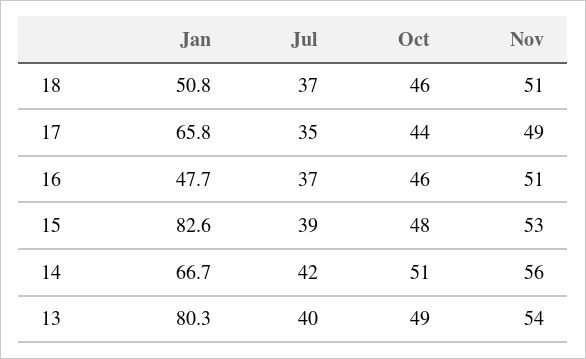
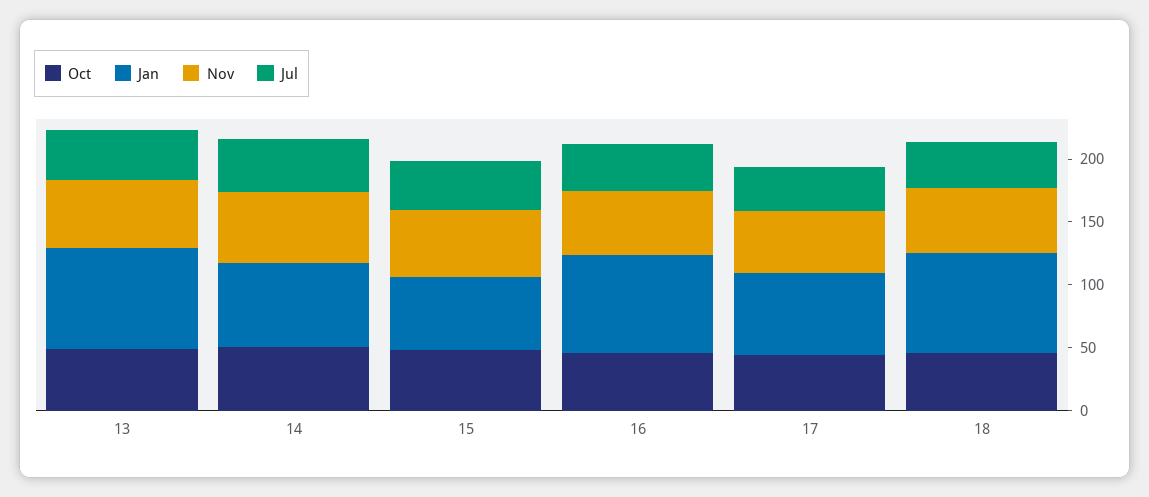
  {
    "Jan": {
-     "18": 50.8,
+     "18": 80,
      "17": 65.8,
-     "16": 47.7,
+     "16": 80,
-     "15": 82.6,
+     "15": 60,
      "14": 66.7,
      "13": 80.3
    },
    "Jul": {
      "18": 37,
      "17": 35,
      "16": 37,
      "15": 39,
      "14": 42,
      "13": 40
    },
    "Oct": {
      "18": 46,
      "17": 44,
      "16": 46,
      "15": 48,
      "14": 51,
      "13": 49
    },
    "Nov": {
      "18": 51,
      "17": 49,
      "16": 51,
      "15": 53,
      "14": 56,
      "13": 54
    }
  }

